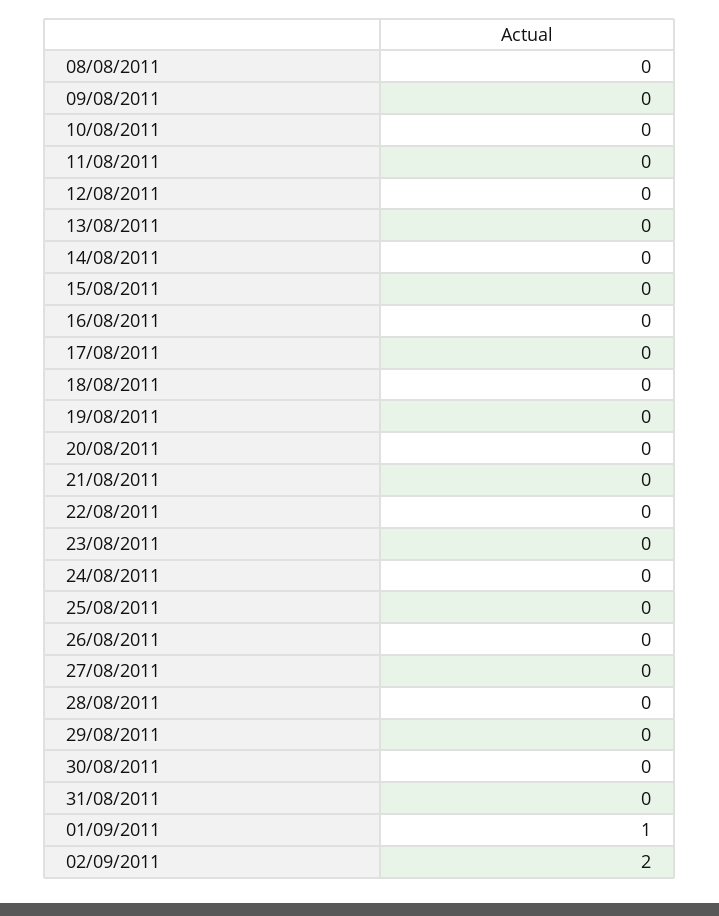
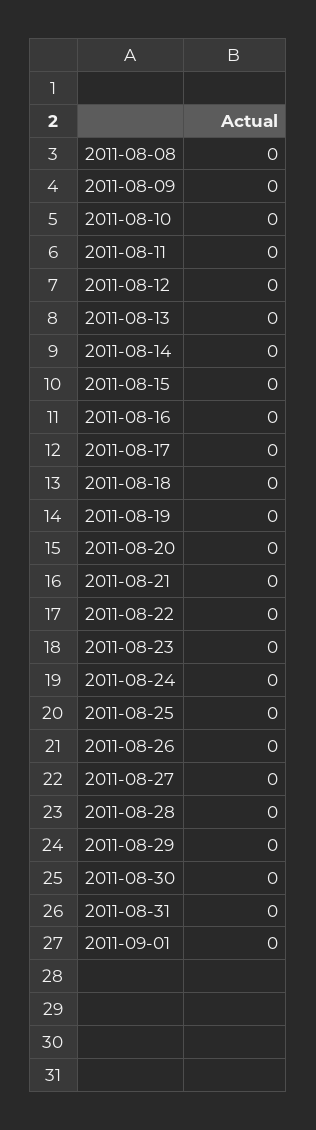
  {
    "08/08/2011": 0,
    "09/08/2011": 0,
    "10/08/2011": 0,
    "11/08/2011": 0,
    "12/08/2011": 0,
    "13/08/2011": 0,
    "14/08/2011": 0,
    "15/08/2011": 0,
    "16/08/2011": 0,
    "17/08/2011": 0,
    "18/08/2011": 0,
    "19/08/2011": 0,
    "20/08/2011": 0,
    "21/08/2011": 0,
    "22/08/2011": 0,
    "23/08/2011": 0,
    "24/08/2011": 0,
    "25/08/2011": 0,
    "26/08/2011": 0,
    "27/08/2011": 0,
    "28/08/2011": 0,
    "29/08/2011": 0,
    "30/08/2011": 0,
    "31/08/2011": 0,
-   "01/09/2011": 1,
+   "01/09/2011": 0
-   "02/09/2011": 2
  }

